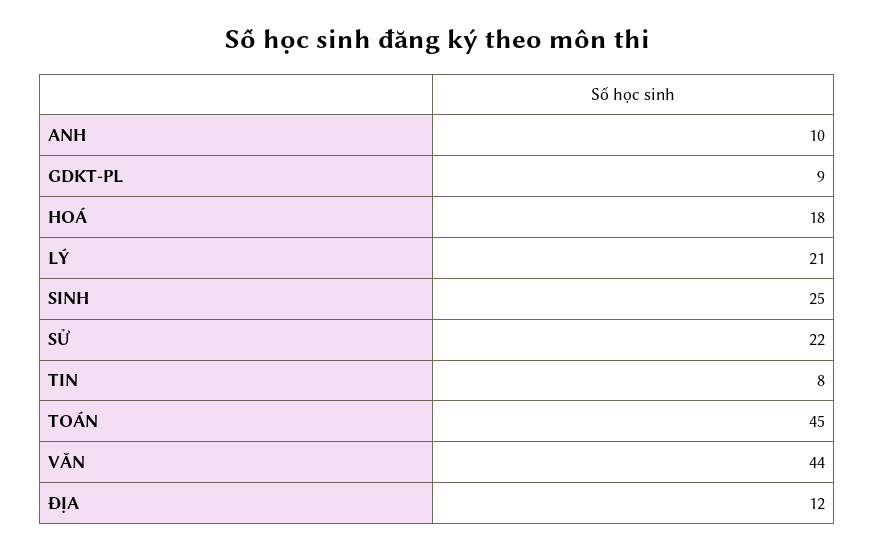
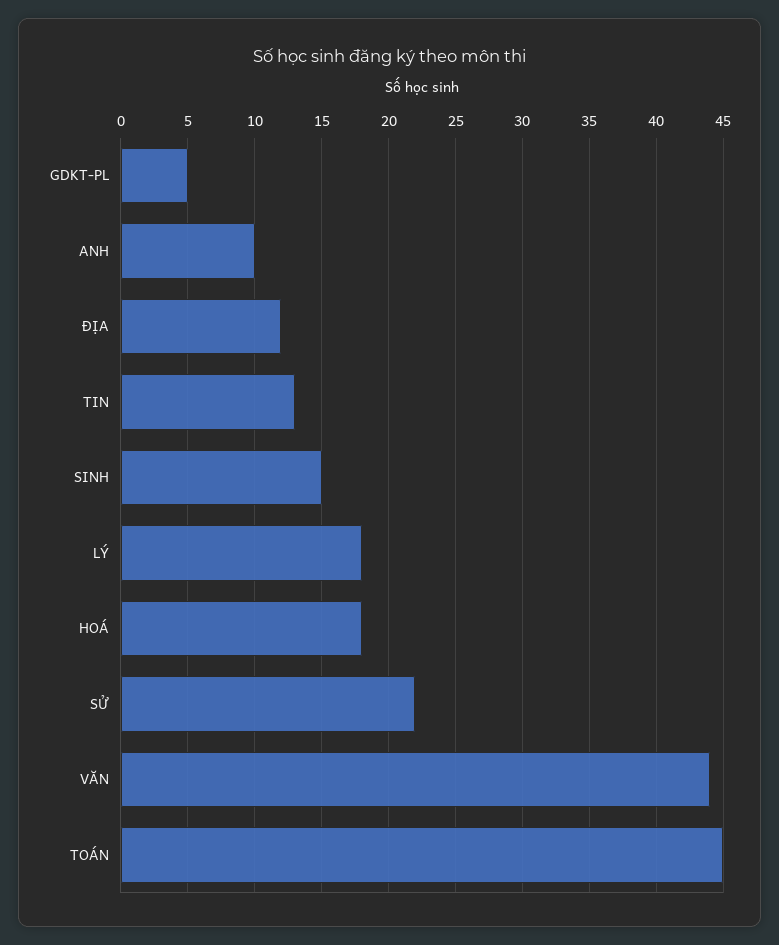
  {
    "ANH": 10,
-   "GDKT-PL": 9,
+   "GDKT-PL": 5,
    "HOÁ": 18,
-   "LÝ": 21,
+   "LÝ": 18,
-   "SINH": 25,
+   "SINH": 15,
    "SỬ": 22,
-   "TIN": 8,
+   "TIN": 13,
    "TOÁN": 45,
    "VĂN": 44,
    "ĐỊA": 12
  }

